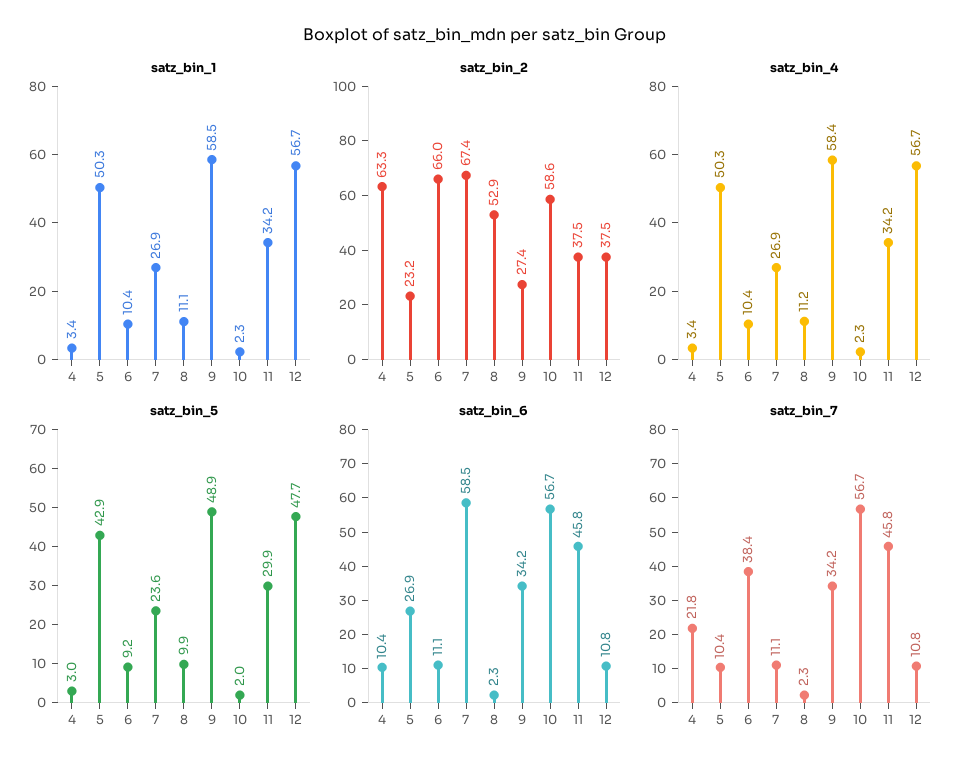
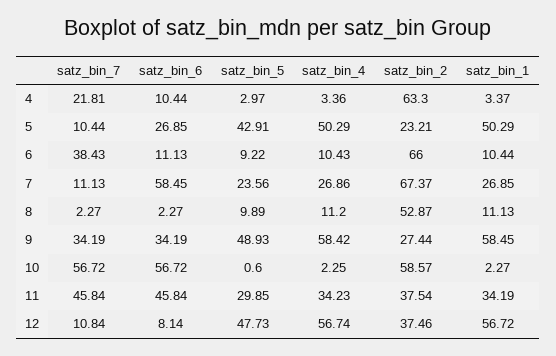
  {
    "satz_bin_1": {
      "4": 3.37,
      "5": 50.29,
      "6": 10.44,
      "7": 26.85,
      "8": 11.13,
      "9": 58.45,
      "10": 2.27,
      "11": 34.19,
      "12": 56.72
    },
    "satz_bin_2": {
      "4": 63.3,
      "5": 23.21,
      "6": 66,
      "7": 67.37,
      "8": 52.87,
      "9": 27.44,
      "10": 58.57,
      "11": 37.54,
      "12": 37.46
    },
    "satz_bin_4": {
      "4": 3.36,
      "5": 50.29,
      "6": 10.43,
      "7": 26.86,
      "8": 11.2,
      "9": 58.42,
      "10": 2.25,
      "11": 34.23,
      "12": 56.74
    },
    "satz_bin_5": {
      "4": 2.97,
      "5": 42.91,
      "6": 9.22,
      "7": 23.56,
      "8": 9.89,
      "9": 48.93,
-     "10": 2,
+     "10": 0.6,
      "11": 29.85,
      "12": 47.73
    },
    "satz_bin_6": {
      "4": 10.44,
      "5": 26.85,
      "6": 11.13,
      "7": 58.45,
      "8": 2.27,
      "9": 34.19,
      "10": 56.72,
      "11": 45.84,
-     "12": 10.8
+     "12": 8.14
    },
    "satz_bin_7": {
      "4": 21.81,
      "5": 10.44,
      "6": 38.43,
      "7": 11.13,
      "8": 2.27,
      "9": 34.19,
      "10": 56.72,
      "11": 45.84,
      "12": 10.84
    }
  }

